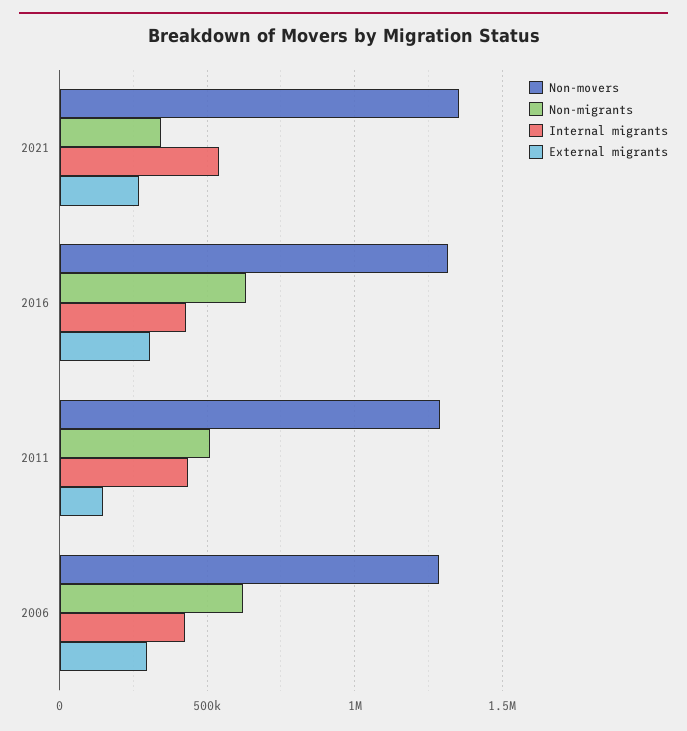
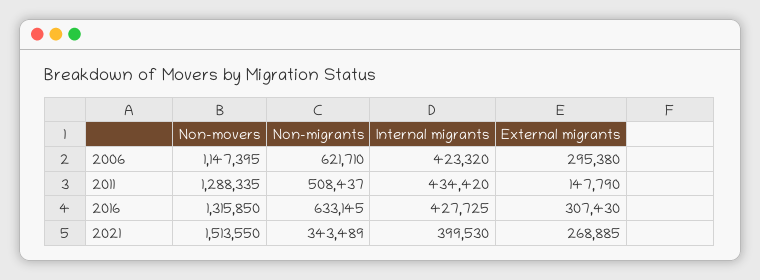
  {
    "Non-movers": {
-     "2021": 1350000,
+     "2021": 1513550,
      "2016": 1315850,
      "2011": 1288335,
-     "2006": 1300000
+     "2006": 1147395
    },
    "Non-migrants": {
      "2021": 343489,
      "2016": 633145,
      "2011": 508437,
      "2006": 621710
    },
    "Internal migrants": {
-     "2021": 550000,
+     "2021": 399530,
      "2016": 427725,
      "2011": 434420,
      "2006": 423320
    },
    "External migrants": {
      "2021": 268885,
      "2016": 307430,
      "2011": 147790,
      "2006": 295380
    }
  }

